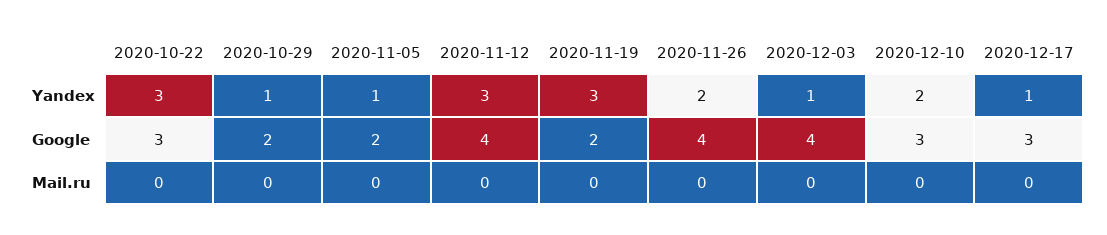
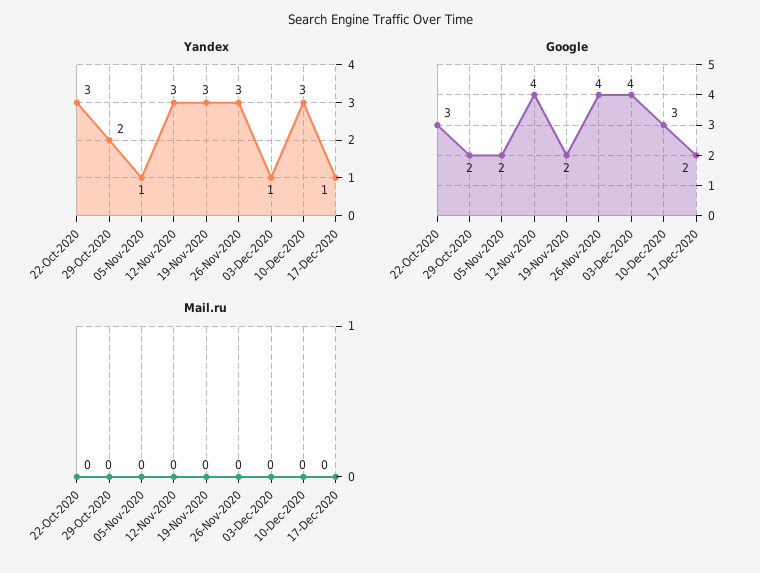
  {
    "Yandex": {
      "2020-10-22": 3,
-     "2020-10-29": 1,
+     "2020-10-29": 2,
      "2020-11-05": 1,
      "2020-11-12": 3,
      "2020-11-19": 3,
-     "2020-11-26": 2,
+     "2020-11-26": 3,
      "2020-12-03": 1,
-     "2020-12-10": 2,
+     "2020-12-10": 3,
      "2020-12-17": 1
    },
    "Google": {
      "2020-10-22": 3,
      "2020-10-29": 2,
      "2020-11-05": 2,
      "2020-11-12": 4,
      "2020-11-19": 2,
      "2020-11-26": 4,
      "2020-12-03": 4,
      "2020-12-10": 3,
-     "2020-12-17": 3
+     "2020-12-17": 2
    },
    "Mail.ru": {
      "2020-10-22": 0,
      "2020-10-29": 0,
      "2020-11-05": 0,
      "2020-11-12": 0,
      "2020-11-19": 0,
      "2020-11-26": 0,
      "2020-12-03": 0,
      "2020-12-10": 0,
      "2020-12-17": 0
    }
  }

